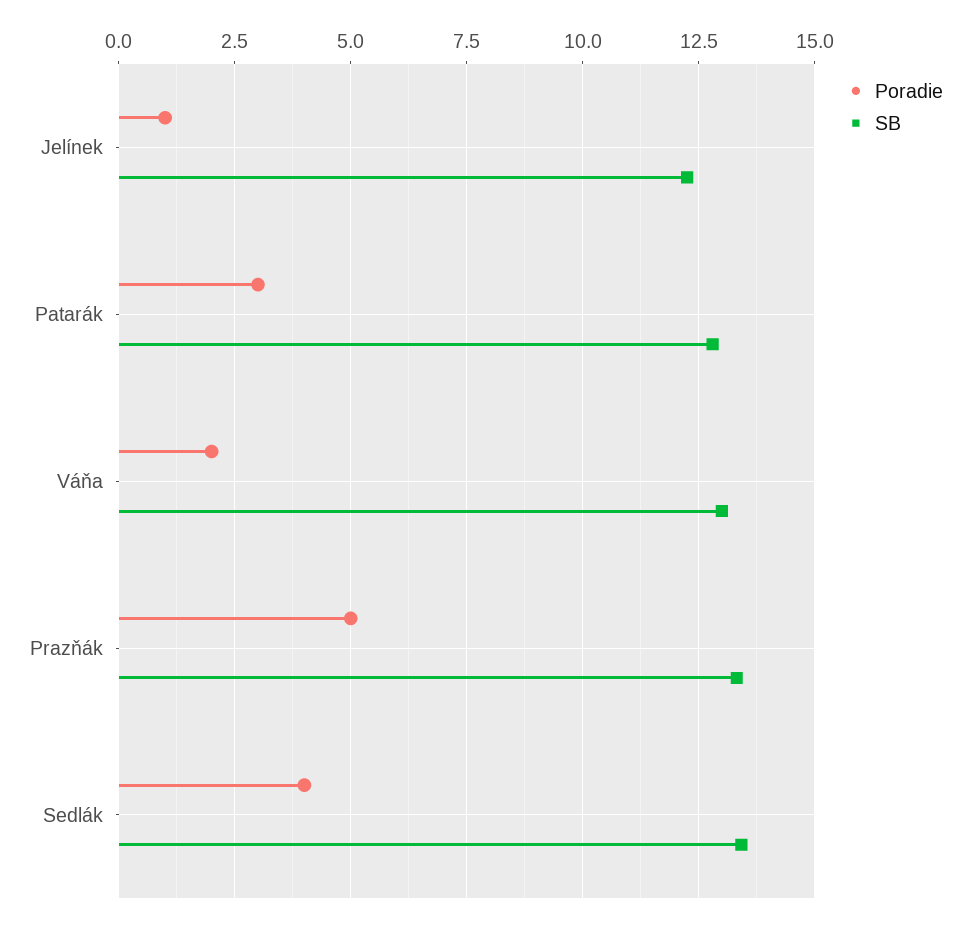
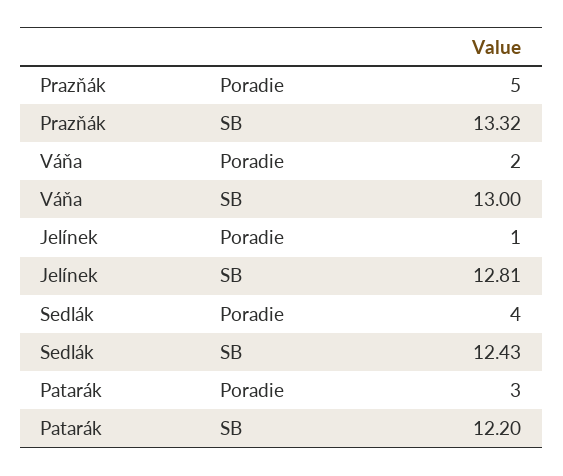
  {
    "Poradie": {
      "Jelínek": 1,
      "Patarák": 3,
      "Váňa": 2,
      "Prazňák": 5,
      "Sedlák": 4
    },
    "SB": {
-     "Jelínek": 12.25,
+     "Jelínek": 12.81,
-     "Patarák": 12.75,
+     "Patarák": 12.2,
      "Váňa": 13,
      "Prazňák": 13.32,
-     "Sedlák": 13.5
+     "Sedlák": 12.43
    }
  }

